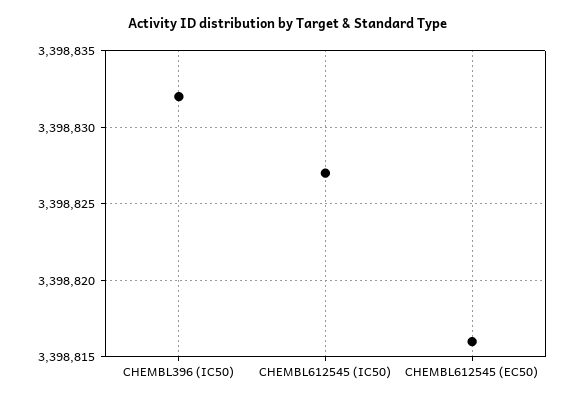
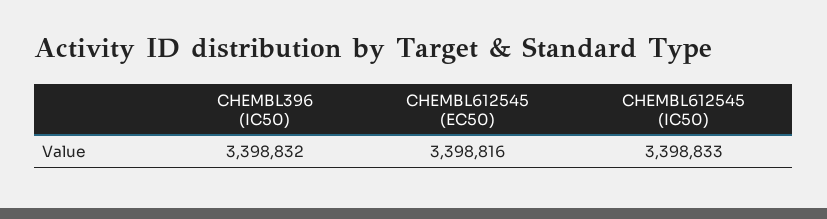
  {
    "CHEMBL396 (IC50)": 3398832,
-   "CHEMBL612545 (IC50)": 3398827,
+   "CHEMBL612545 (IC50)": 3398833,
    "CHEMBL612545 (EC50)": 3398816
  }

